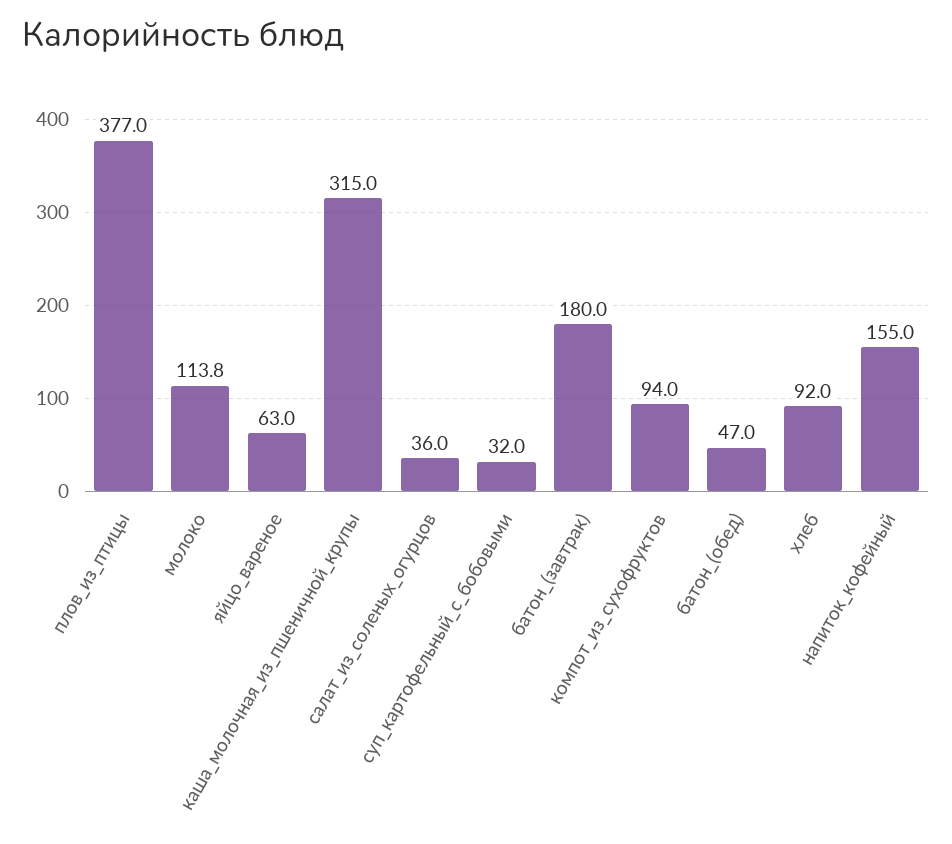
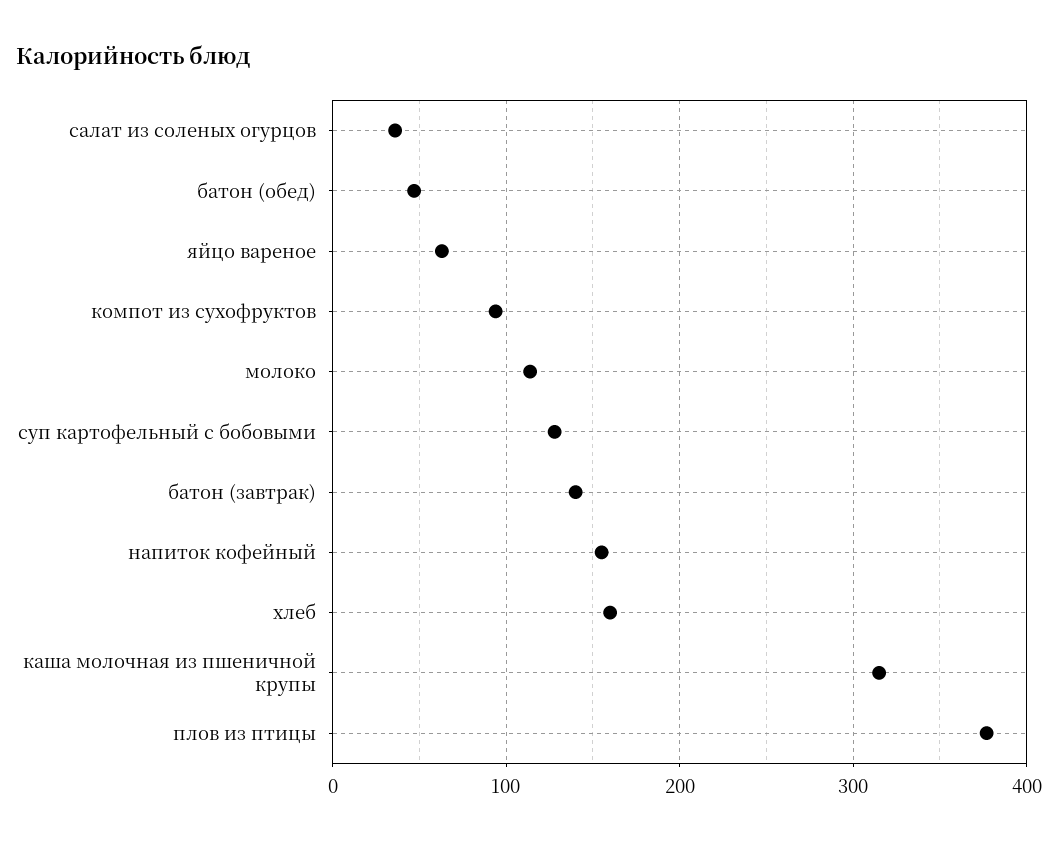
  {
    "плов_из_птицы": 377,
    "молоко": 113.8,
    "яйцо_вареное": 63,
    "каша_молочная_из_пшеничной_крупы": 315,
    "салат_из_соленых_огурцов": 36,
-   "суп_картофельный_с_бобовыми": 32,
+   "суп_картофельный_с_бобовыми": 130,
-   "батон_(завтрак)": 180,
+   "батон_(завтрак)": 140,
    "компот_из_сухофруктов": 94,
    "батон_(обед)": 47,
-   "хлеб": 92,
+   "хлеб": 160,
    "напиток_кофейный": 155
  }

